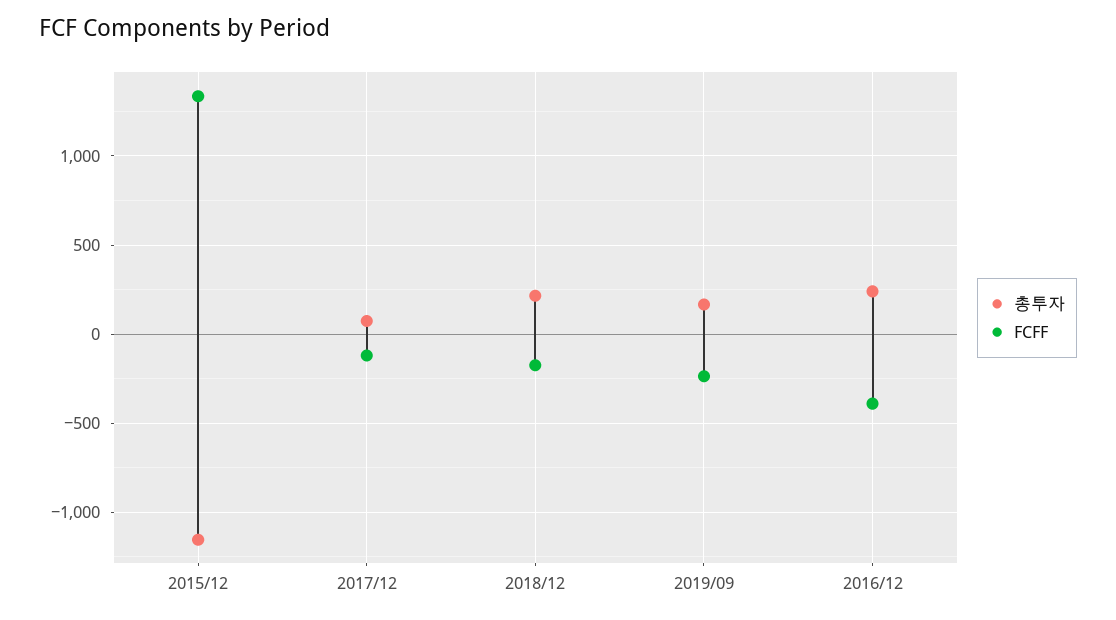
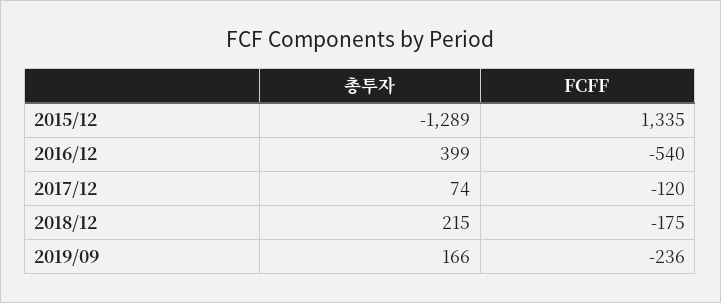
  {
    "총투자": {
-     "2015/12": -1150,
+     "2015/12": -1289,
      "2017/12": 74,
      "2018/12": 215,
      "2019/09": 166,
-     "2016/12": 250
+     "2016/12": 399
    },
    "FCFF": {
      "2015/12": 1335,
      "2017/12": -120,
      "2018/12": -175,
      "2019/09": -236,
-     "2016/12": -400
+     "2016/12": -540
    }
  }

